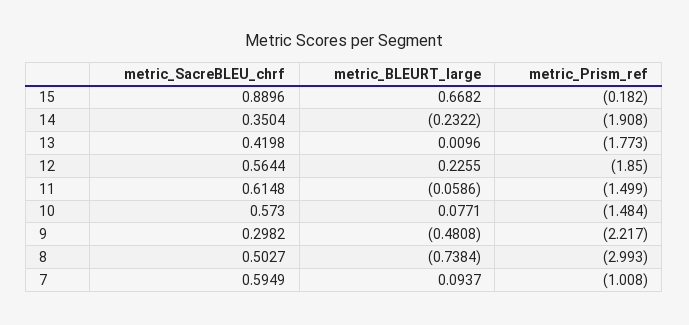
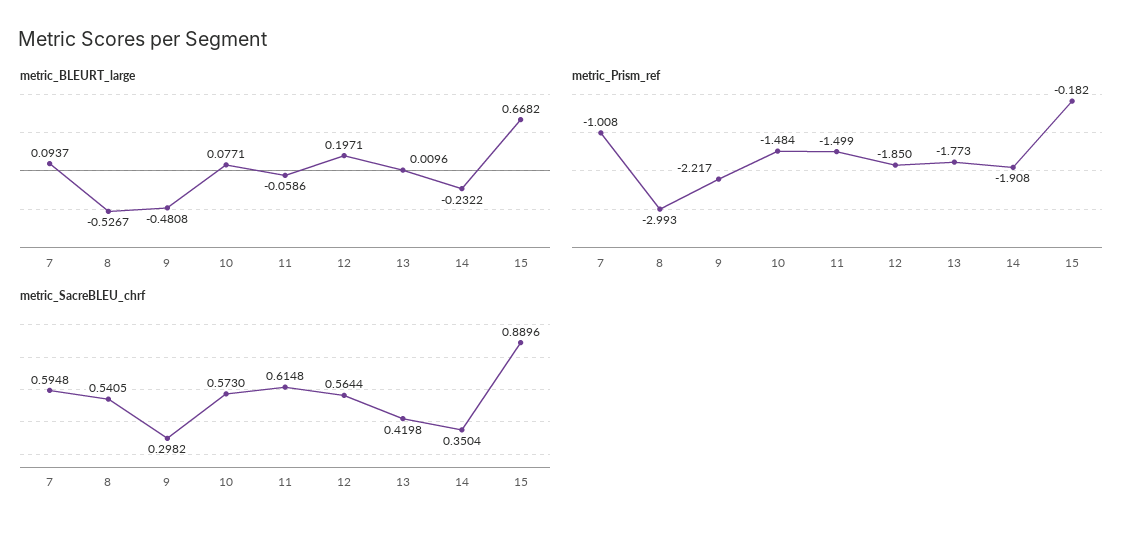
  {
    "metric_SacreBLEU_chrf": {
      "15": 0.8896,
      "14": 0.3504,
      "13": 0.4198,
      "12": 0.5644,
      "11": 0.6148,
      "10": 0.573,
      "9": 0.2982,
-     "8": 0.5027,
+     "8": 0.5405,
-     "7": 0.5949
+     "7": 0.5948
    },
    "metric_BLEURT_large": {
      "15": 0.6682,
      "14": -0.2322,
      "13": 0.0096,
-     "12": 0.2255,
+     "12": 0.1971,
      "11": -0.0586,
      "10": 0.0771,
      "9": -0.4808,
-     "8": -0.7384,
+     "8": -0.5267,
      "7": 0.0937
    },
    "metric_Prism_ref": {
      "15": -0.182,
      "14": -1.908,
      "13": -1.773,
      "12": -1.85,
      "11": -1.499,
      "10": -1.484,
      "9": -2.217,
      "8": -2.993,
      "7": -1.008
    }
  }

